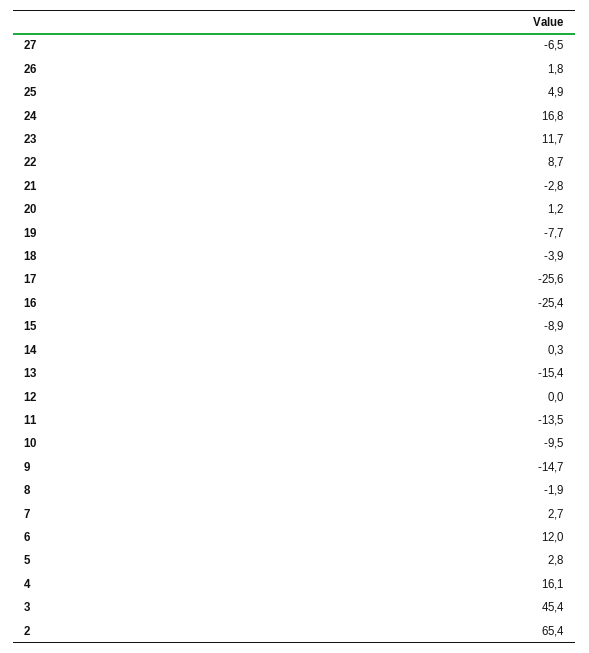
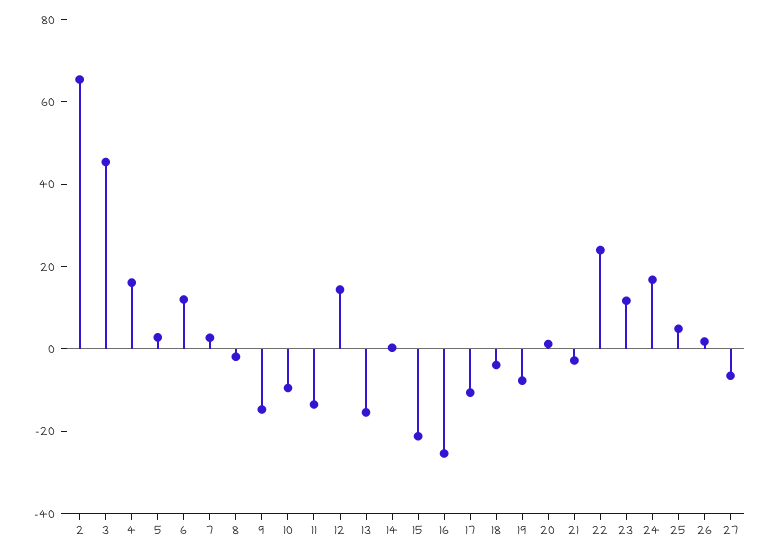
  {
    "27": -6.5,
    "26": 1.8,
    "25": 4.9,
    "24": 16.8,
    "23": 11.7,
-   "22": 8.7,
+   "22": 25,
    "21": -2.8,
    "20": 1.2,
    "19": -7.7,
    "18": -3.9,
-   "17": -25.6,
+   "17": -10,
    "16": -25.4,
-   "15": -8.9,
+   "15": -20,
    "14": 0.3,
    "13": -15.4,
-   "12": 0,
+   "12": 15,
    "11": -13.5,
    "10": -9.5,
    "9": -14.7,
    "8": -1.9,
    "7": 2.7,
    "6": 12,
    "5": 2.8,
    "4": 16.1,
    "3": 45.4,
    "2": 65.4
  }

